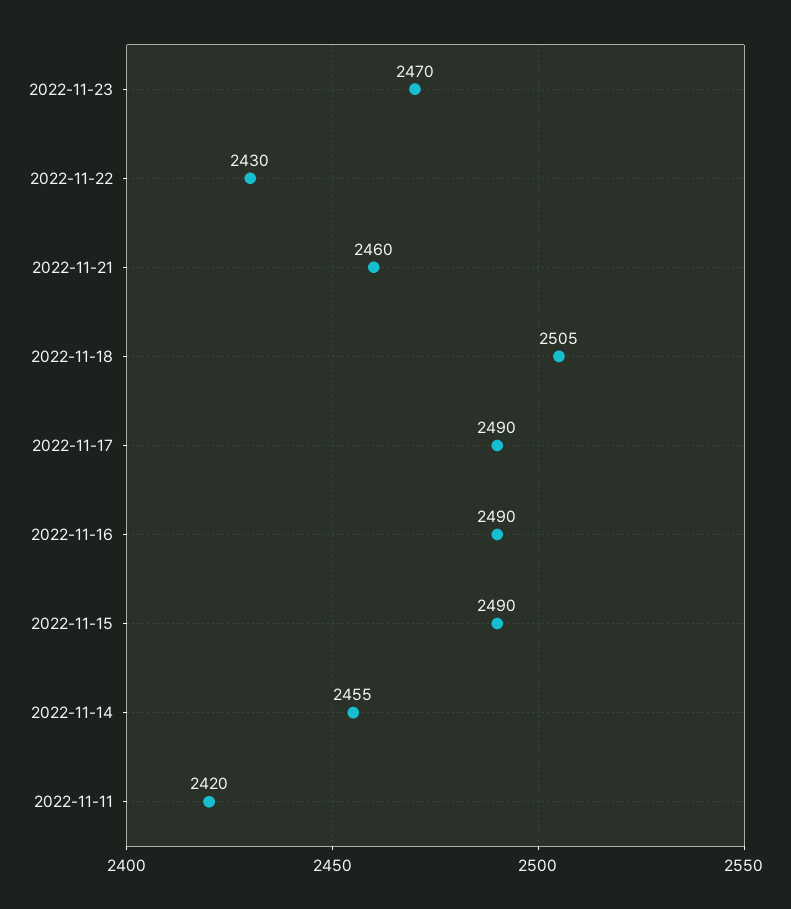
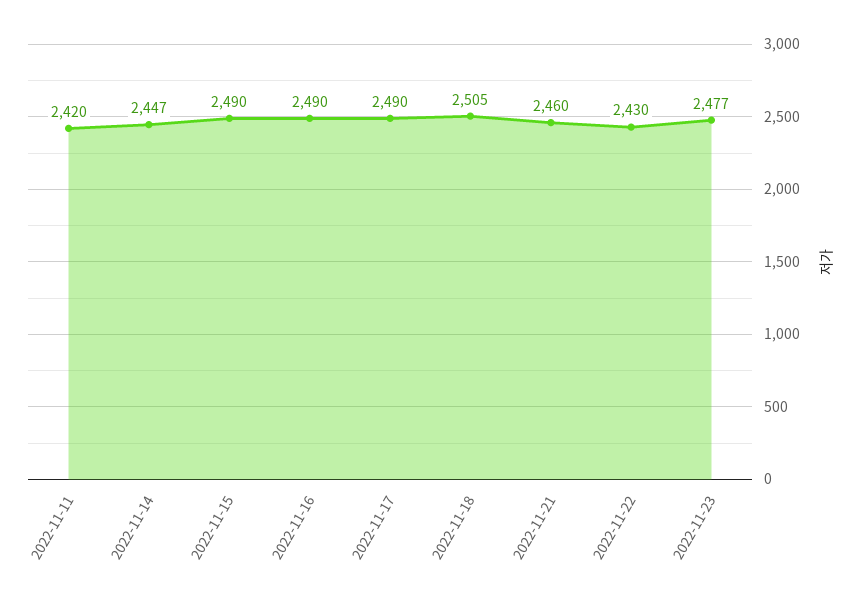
  {
-   "2022-11-23": 2470,
+   "2022-11-23": 2477,
    "2022-11-22": 2430,
    "2022-11-21": 2460,
    "2022-11-18": 2505,
    "2022-11-17": 2490,
    "2022-11-16": 2490,
    "2022-11-15": 2490,
-   "2022-11-14": 2455,
+   "2022-11-14": 2447,
    "2022-11-11": 2420
  }

